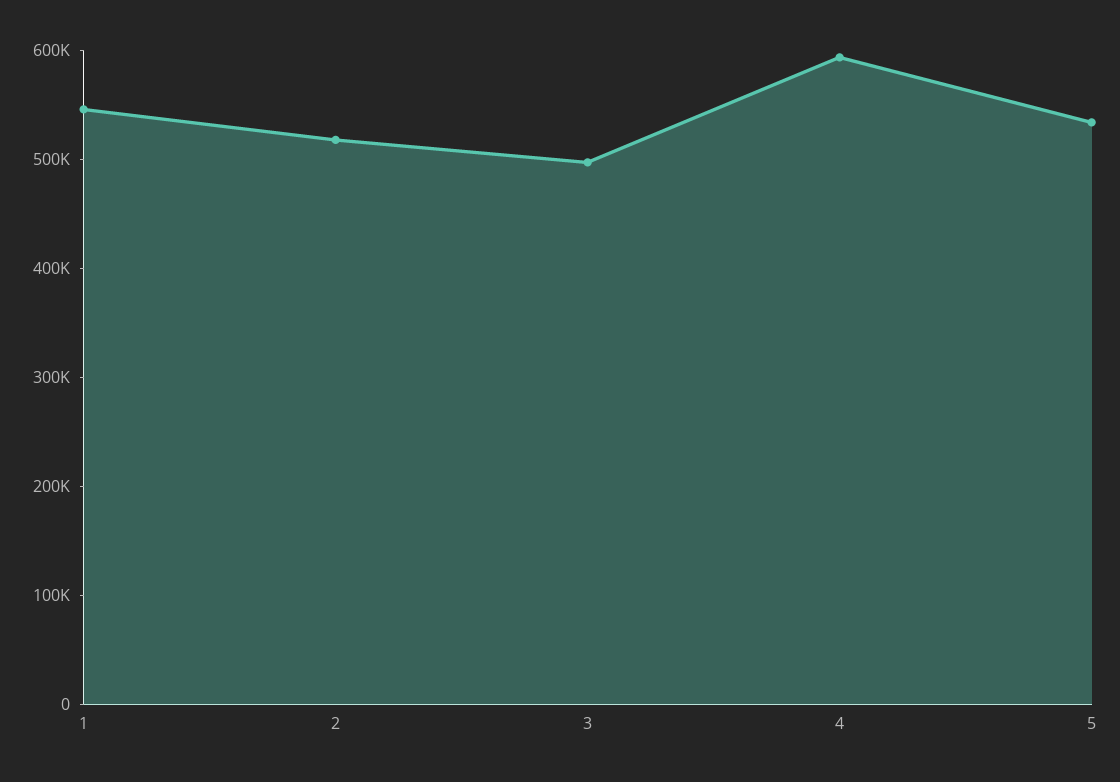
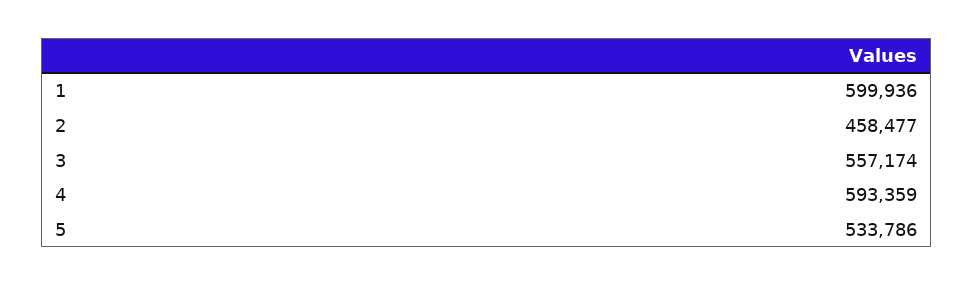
  {
-   "1": 540000,
+   "1": 599936,
-   "2": 520000,
+   "2": 458477,
-   "3": 500000,
+   "3": 557174,
    "4": 593359,
    "5": 533786
  }

